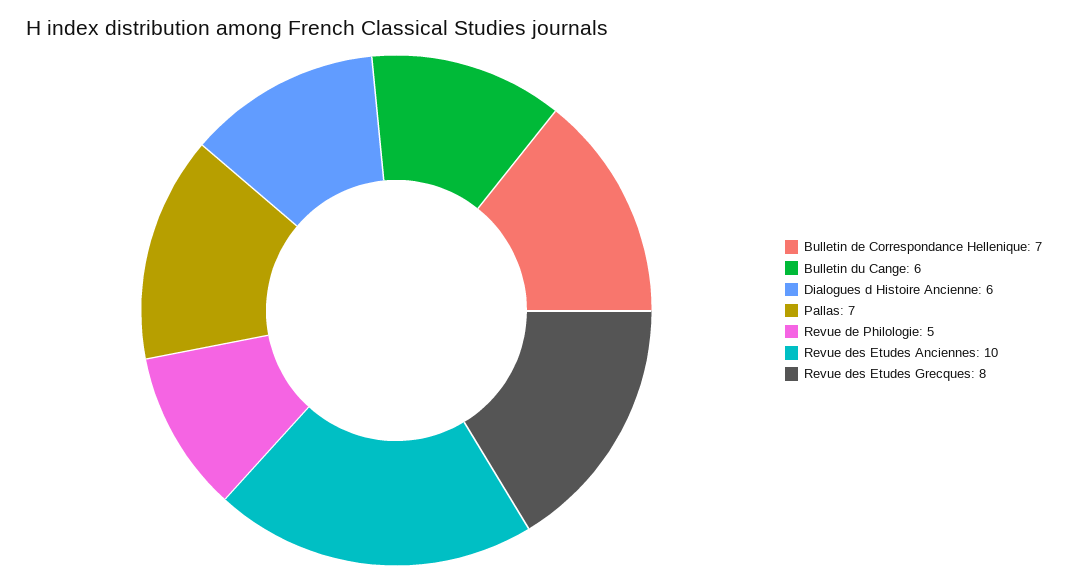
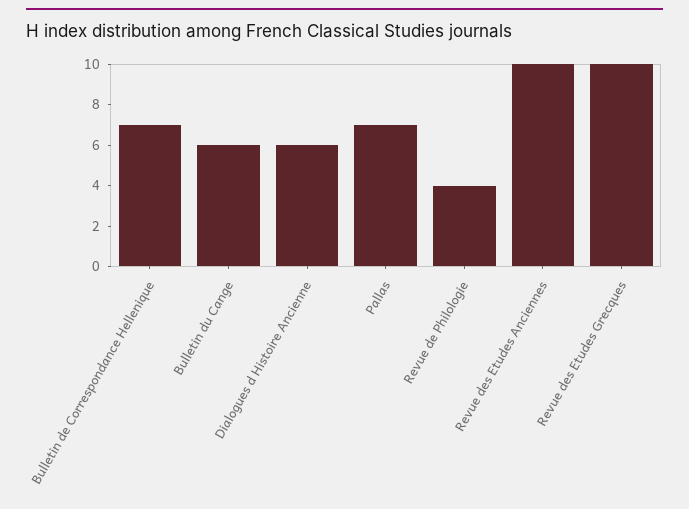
  {
    "Bulletin de Correspondance Hellenique": 7,
    "Bulletin du Cange": 6,
    "Dialogues d Histoire Ancienne": 6,
    "Pallas": 7,
-   "Revue de Philologie": 5,
+   "Revue de Philologie": 4,
    "Revue des Etudes Anciennes": 10,
-   "Revue des Etudes Grecques": 8
+   "Revue des Etudes Grecques": 10
  }

